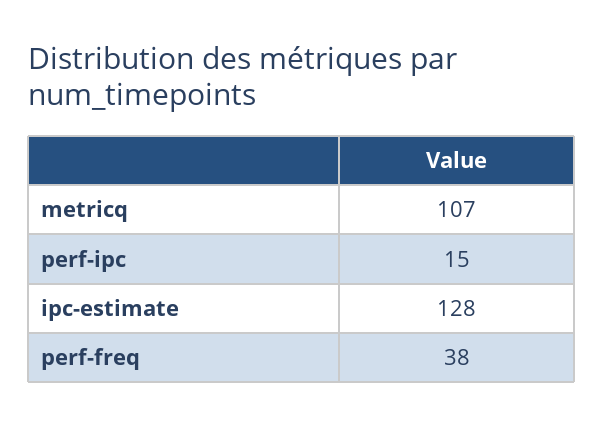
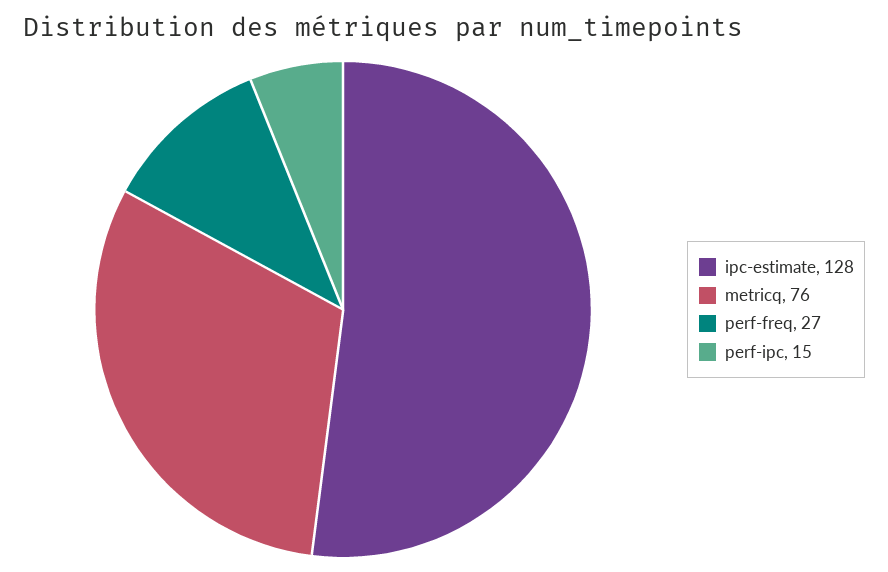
  {
-   "metricq": 107,
+   "metricq": 76,
    "perf-ipc": 15,
    "ipc-estimate": 128,
-   "perf-freq": 38
+   "perf-freq": 27
  }

